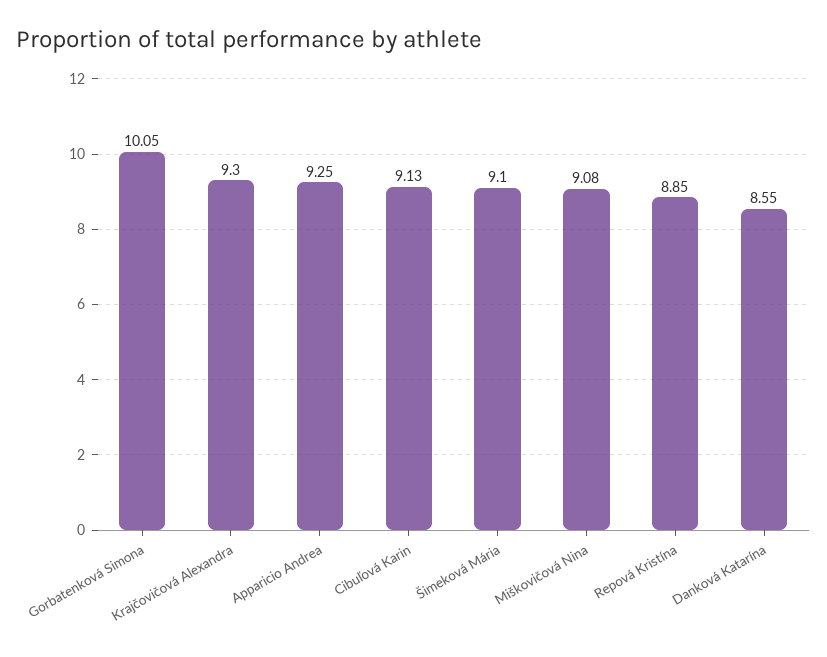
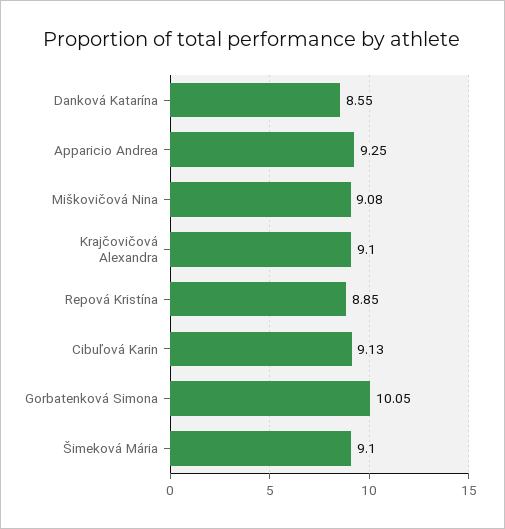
  {
    "Gorbatenková Simona": 10.05,
-   "Krajčovičová Alexandra": 9.3,
+   "Krajčovičová Alexandra": 9.1,
    "Apparicio Andrea": 9.25,
    "Cibuľová Karin": 9.13,
    "Šimeková Mária": 9.1,
    "Miškovičová Nina": 9.08,
    "Repová Kristína": 8.85,
    "Danková Katarína": 8.55
  }

